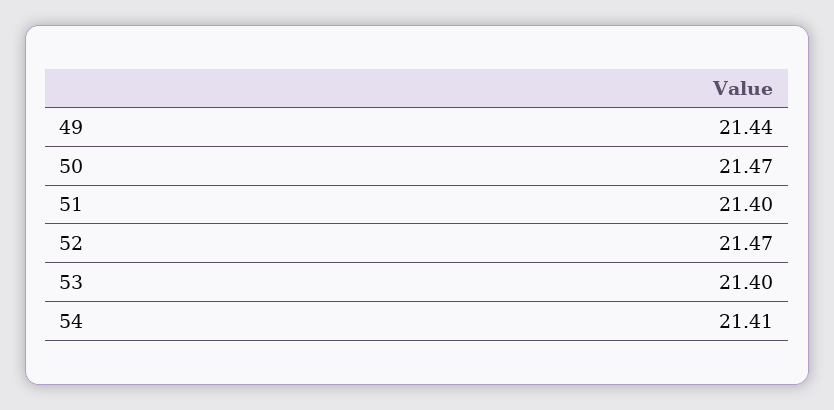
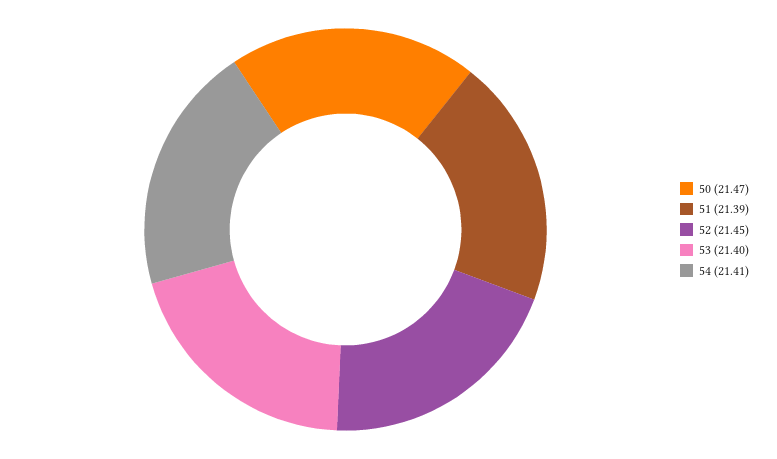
  {
-   "49": 21.44,
    "50": 21.47,
-   "51": 21.4,
+   "51": 21.39,
-   "52": 21.47,
+   "52": 21.45,
    "53": 21.4,
    "54": 21.41
  }

